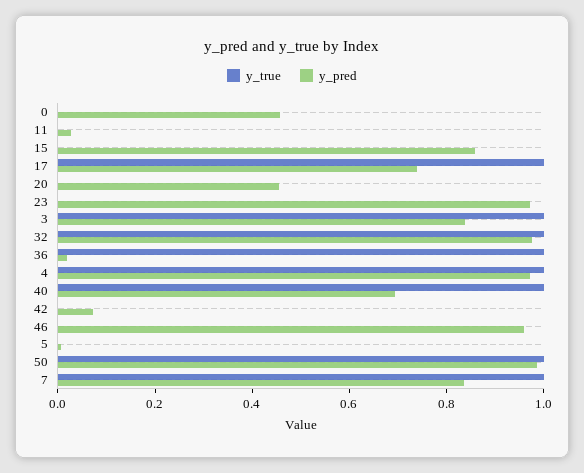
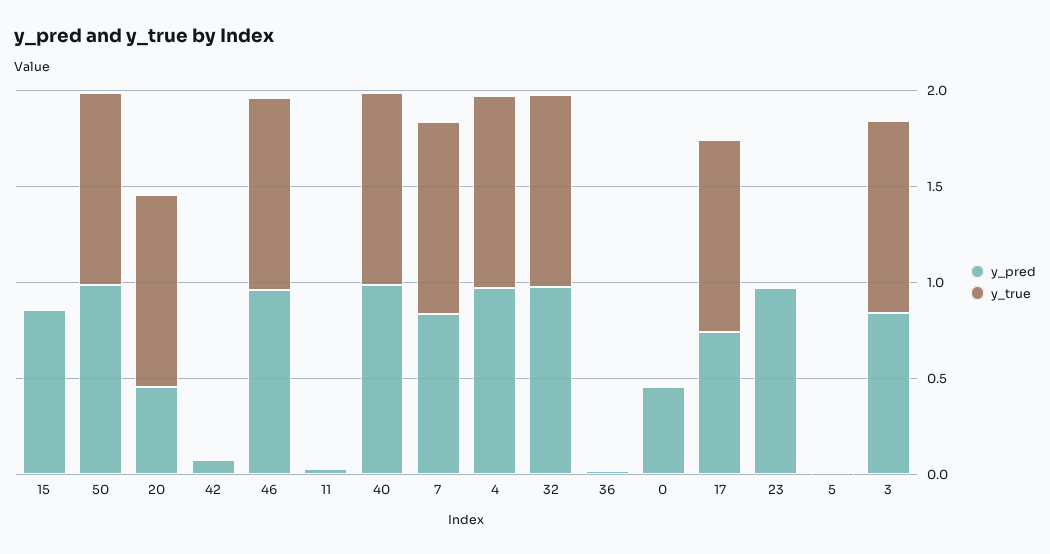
  {
    "y_true": {
      "0": 0,
      "11": 0,
      "15": 0,
      "17": 1,
-     "20": 0,
+     "20": 1,
      "23": 0,
      "3": 1,
      "32": 1,
-     "36": 1,
+     "36": 0,
      "4": 1,
      "40": 1,
      "42": 0,
-     "46": 0,
+     "46": 1,
      "5": 0,
      "50": 1,
      "7": 1
    },
    "y_pred": {
      "0": 0.45,
      "11": 0.05,
      "15": 0.85,
      "17": 0.75,
      "20": 0.45,
      "23": 0.95,
      "3": 0.85,
      "32": 1,
      "36": 0,
      "4": 0.95,
-     "40": 0.7,
+     "40": 1,
      "42": 0.05,
      "46": 0.95,
      "5": 0,
      "50": 1,
      "7": 0.85
    }
  }

